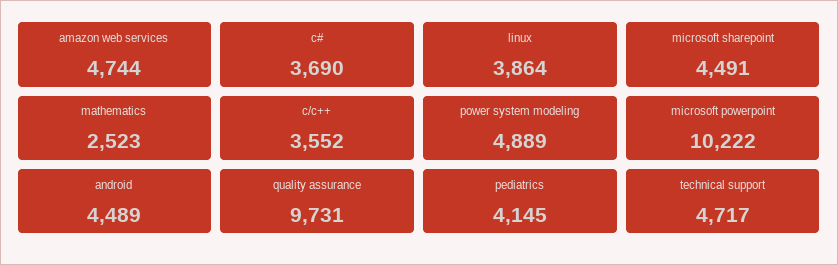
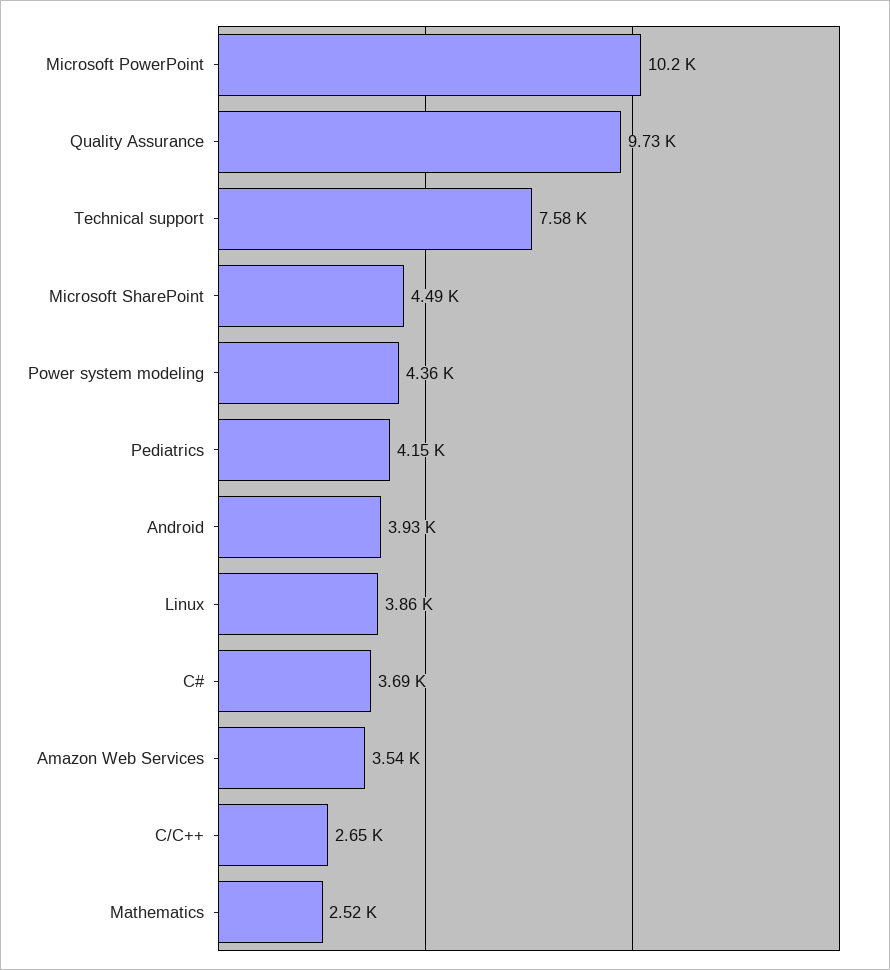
  {
-   "amazon web services": 4744,
+   "amazon web services": 3540,
    "c#": 3690,
    "linux": 3864,
    "microsoft sharepoint": 4491,
    "mathematics": 2523,
-   "c/c++": 3552,
+   "c/c++": 2650,
-   "power system modeling": 4889,
+   "power system modeling": 4360,
    "microsoft powerpoint": 10222,
-   "android": 4489,
+   "android": 3930,
    "quality assurance": 9731,
    "pediatrics": 4145,
-   "technical support": 4717
+   "technical support": 7580
  }

